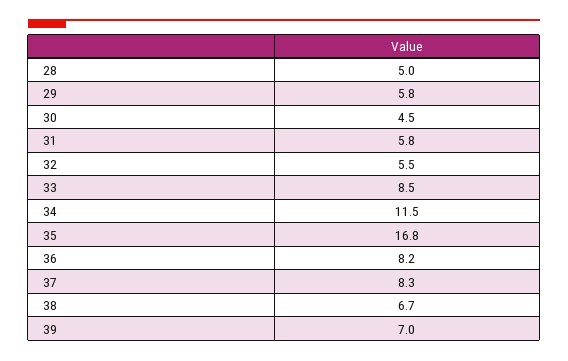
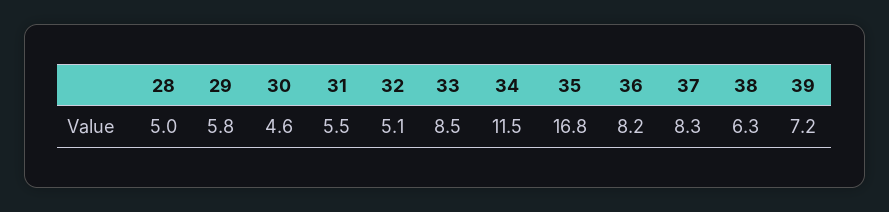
  {
    "28": 5,
    "29": 5.8,
-   "30": 4.5,
+   "30": 4.6,
-   "31": 5.8,
+   "31": 5.5,
-   "32": 5.5,
+   "32": 5.1,
    "33": 8.5,
    "34": 11.5,
    "35": 16.8,
    "36": 8.2,
    "37": 8.3,
-   "38": 6.7,
+   "38": 6.3,
-   "39": 7
+   "39": 7.2
  }

